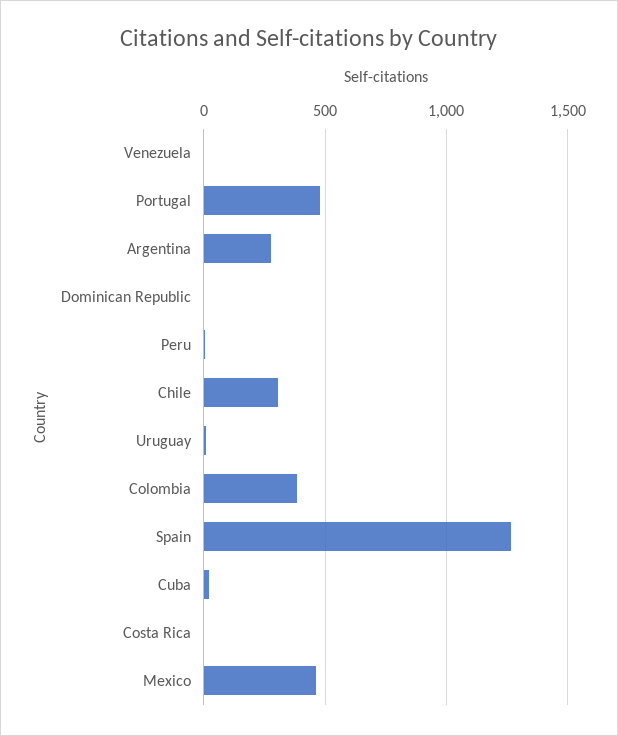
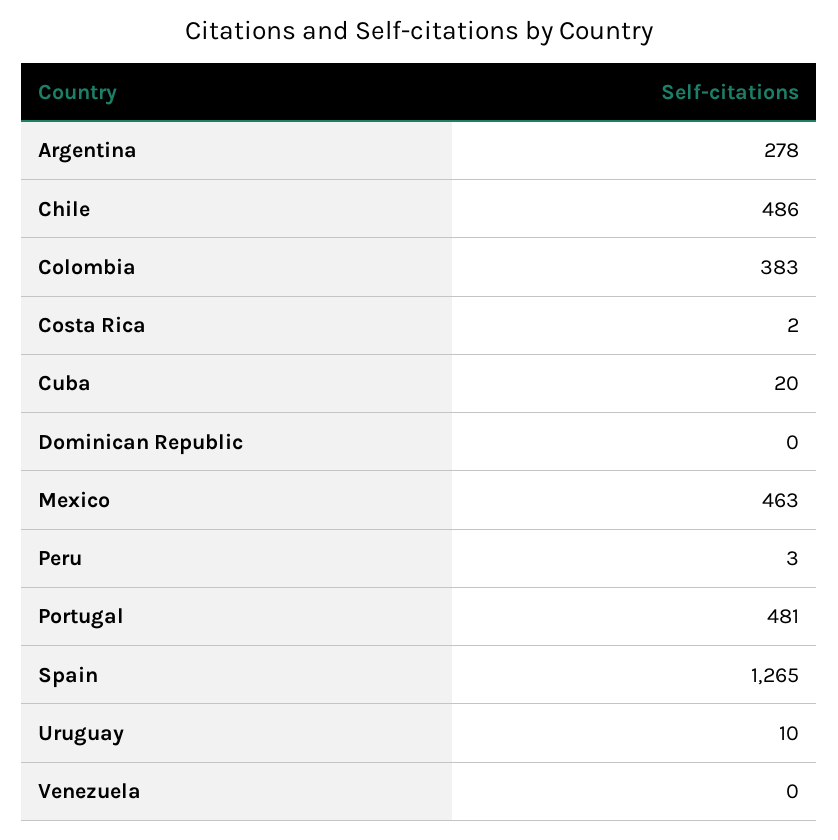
  {
    "Venezuela": 0,
    "Portugal": 481,
    "Argentina": 278,
    "Dominican Republic": 0,
    "Peru": 3,
-   "Chile": 300,
+   "Chile": 486,
    "Uruguay": 10,
    "Colombia": 383,
    "Spain": 1265,
    "Cuba": 20,
    "Costa Rica": 2,
    "Mexico": 463
  }

